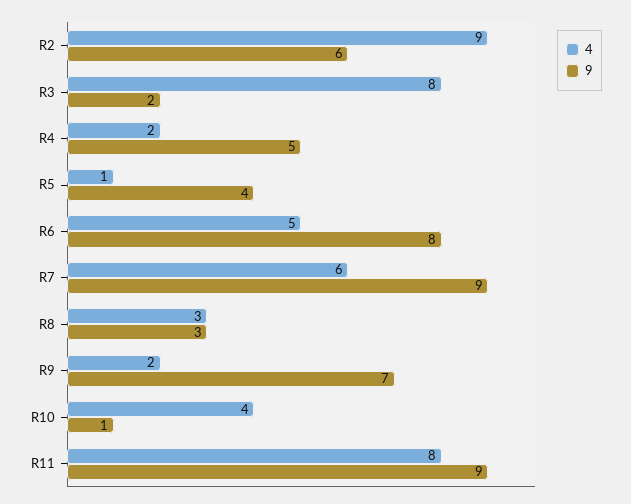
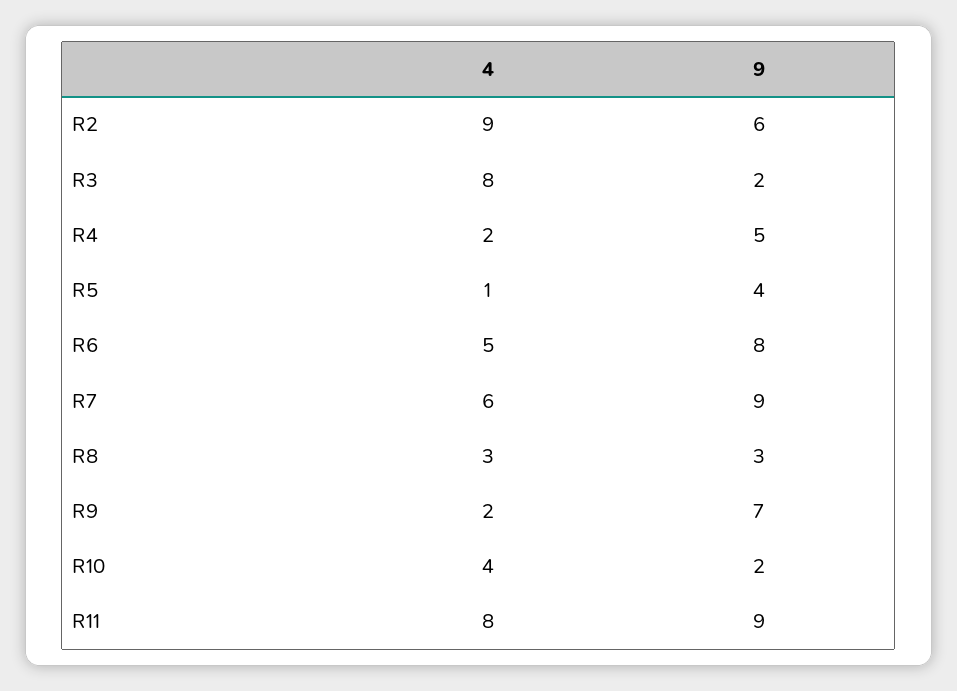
  {
    "4": {
      "R2": 9,
      "R3": 8,
      "R4": 2,
      "R5": 1,
      "R6": 5,
      "R7": 6,
      "R8": 3,
      "R9": 2,
      "R10": 4,
      "R11": 8
    },
    "9": {
      "R2": 6,
      "R3": 2,
      "R4": 5,
      "R5": 4,
      "R6": 8,
      "R7": 9,
      "R8": 3,
      "R9": 7,
-     "R10": 1,
+     "R10": 2,
      "R11": 9
    }
  }

